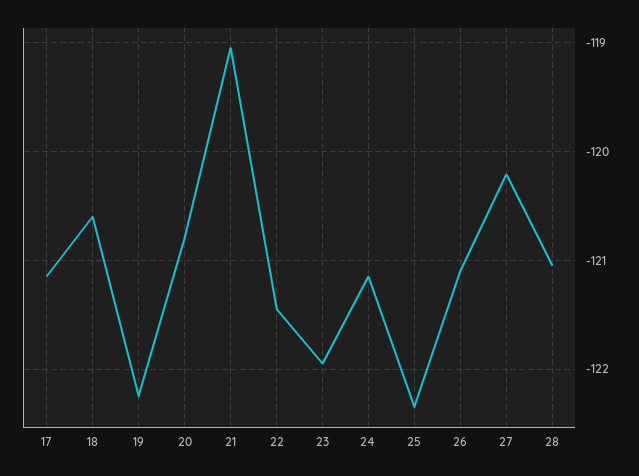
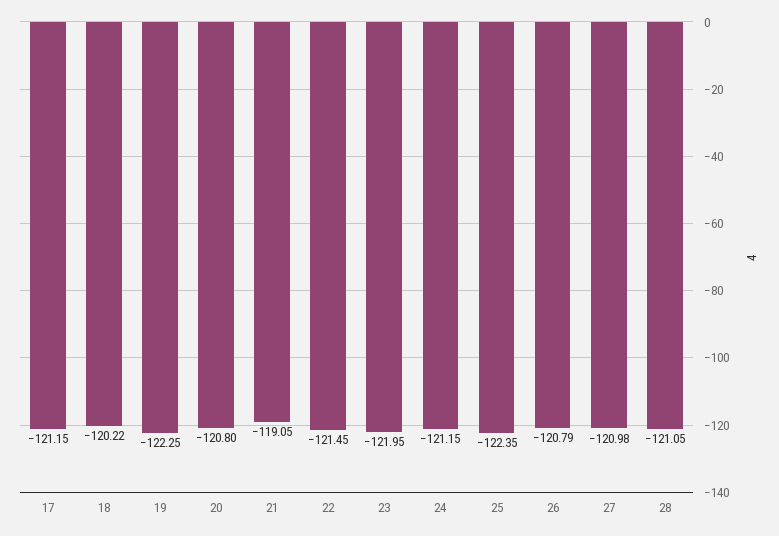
  {
    "17": -121.15,
-   "18": -120.6,
+   "18": -120.22,
    "19": -122.25,
    "20": -120.8,
    "21": -119.05,
    "22": -121.45,
    "23": -121.95,
    "24": -121.15,
    "25": -122.35,
-   "26": -121.1,
+   "26": -120.79,
-   "27": -120.2,
+   "27": -120.98,
    "28": -121.05
  }

